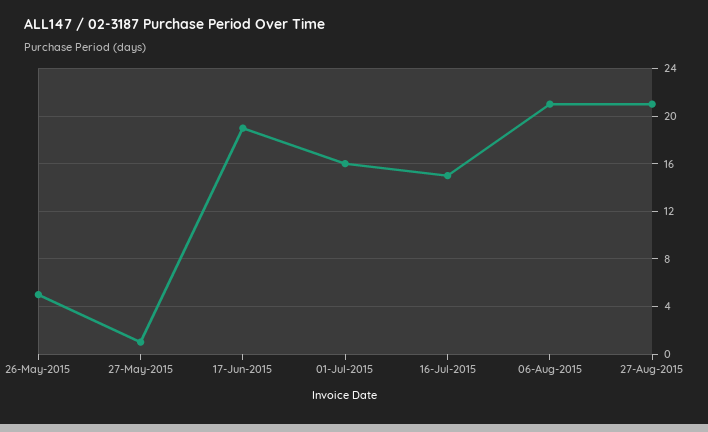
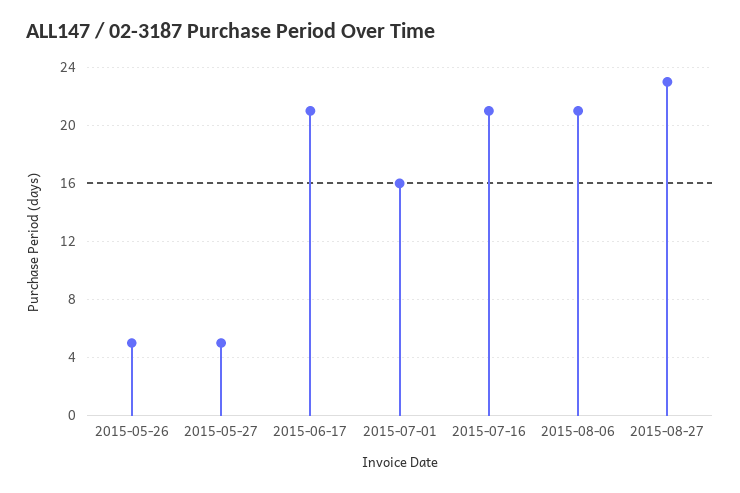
  {
    "26-May-2015": 5,
-   "27-May-2015": 1,
+   "27-May-2015": 5,
-   "17-Jun-2015": 19,
+   "17-Jun-2015": 21,
    "01-Jul-2015": 16,
-   "16-Jul-2015": 15,
+   "16-Jul-2015": 21,
    "06-Aug-2015": 21,
-   "27-Aug-2015": 21
+   "27-Aug-2015": 23
  }

